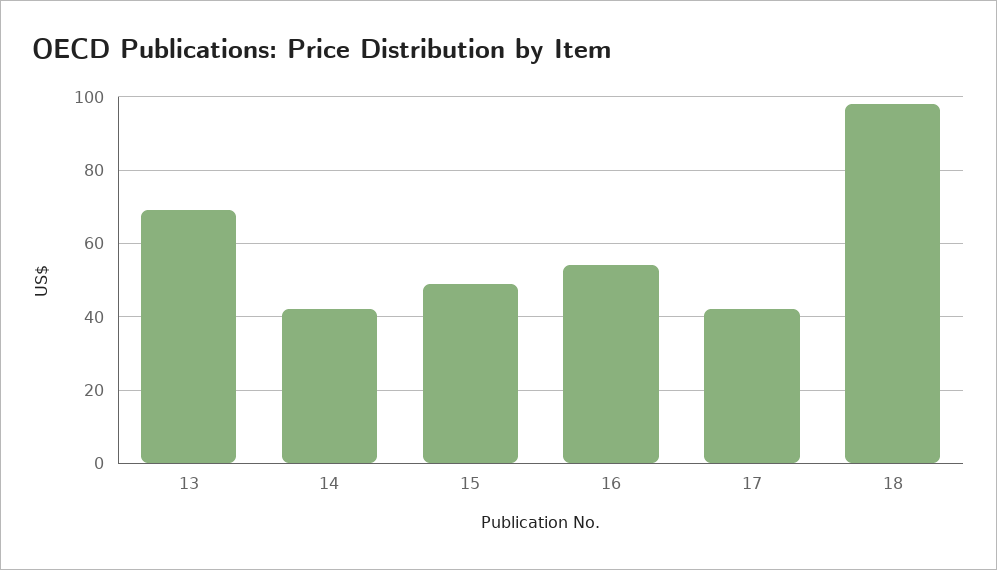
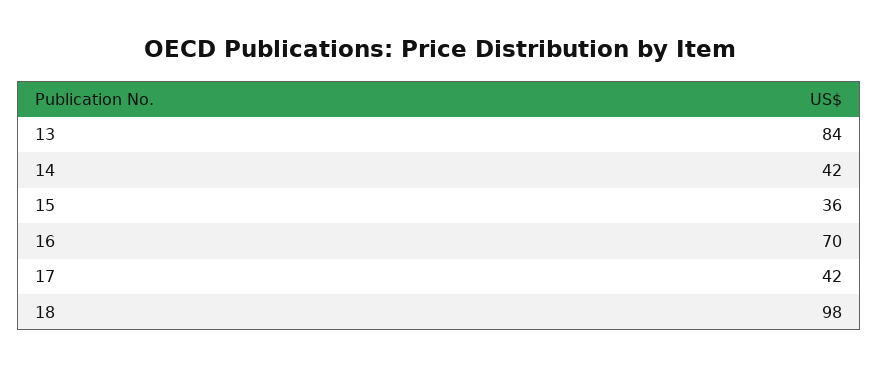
  {
-   "13": 70,
+   "13": 84,
    "14": 42,
-   "15": 50,
+   "15": 36,
-   "16": 55,
+   "16": 70,
    "17": 42,
    "18": 98
  }

